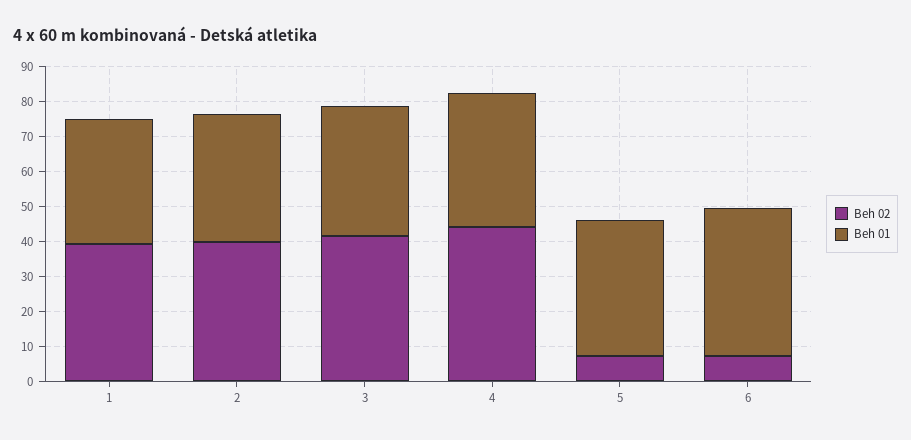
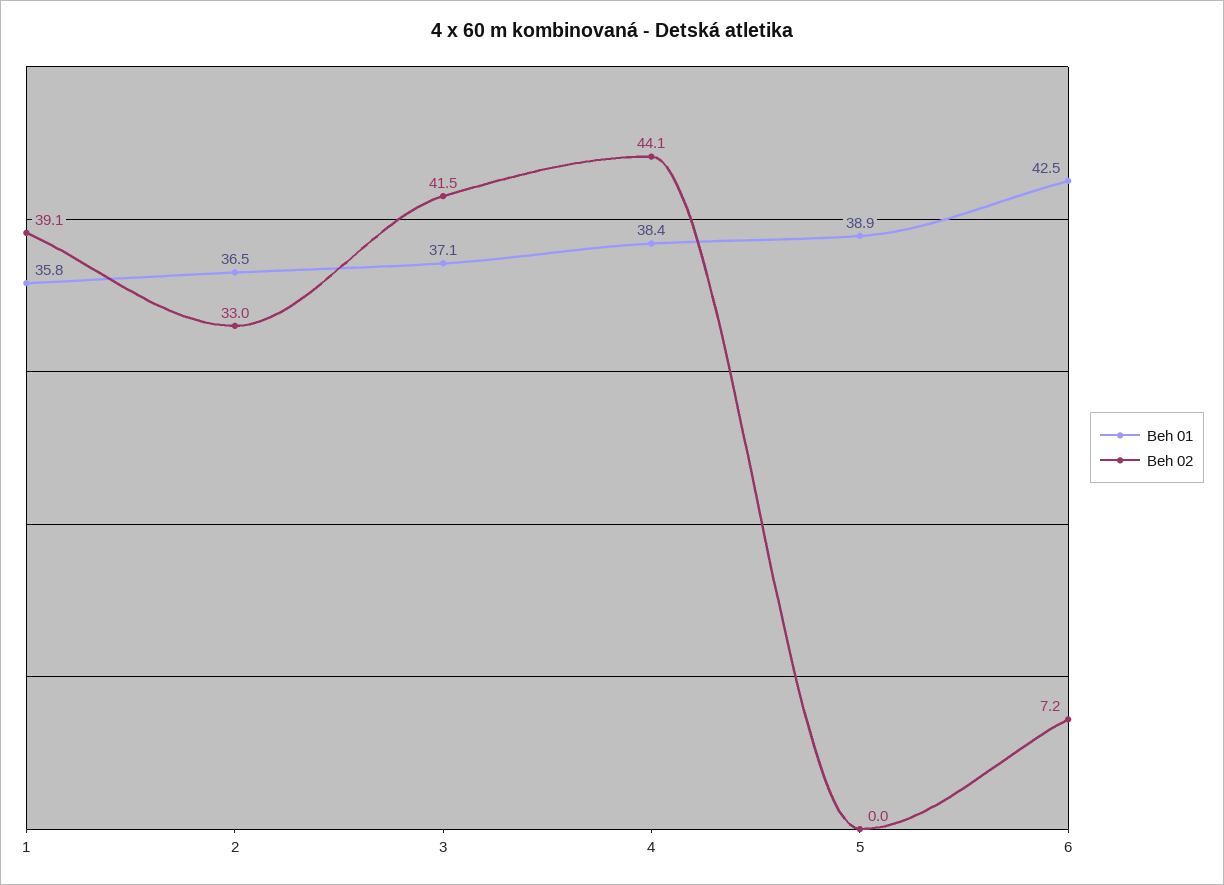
  {
    "Beh 02": {
      "1": 39.1,
-     "2": 40,
+     "2": 33,
      "3": 41.5,
      "4": 44.1,
-     "5": 7.5,
+     "5": 0,
      "6": 7.2
    },
    "Beh 01": {
      "1": 35.8,
      "2": 36.5,
      "3": 37.1,
      "4": 38.4,
      "5": 38.9,
      "6": 42.5
    }
  }

